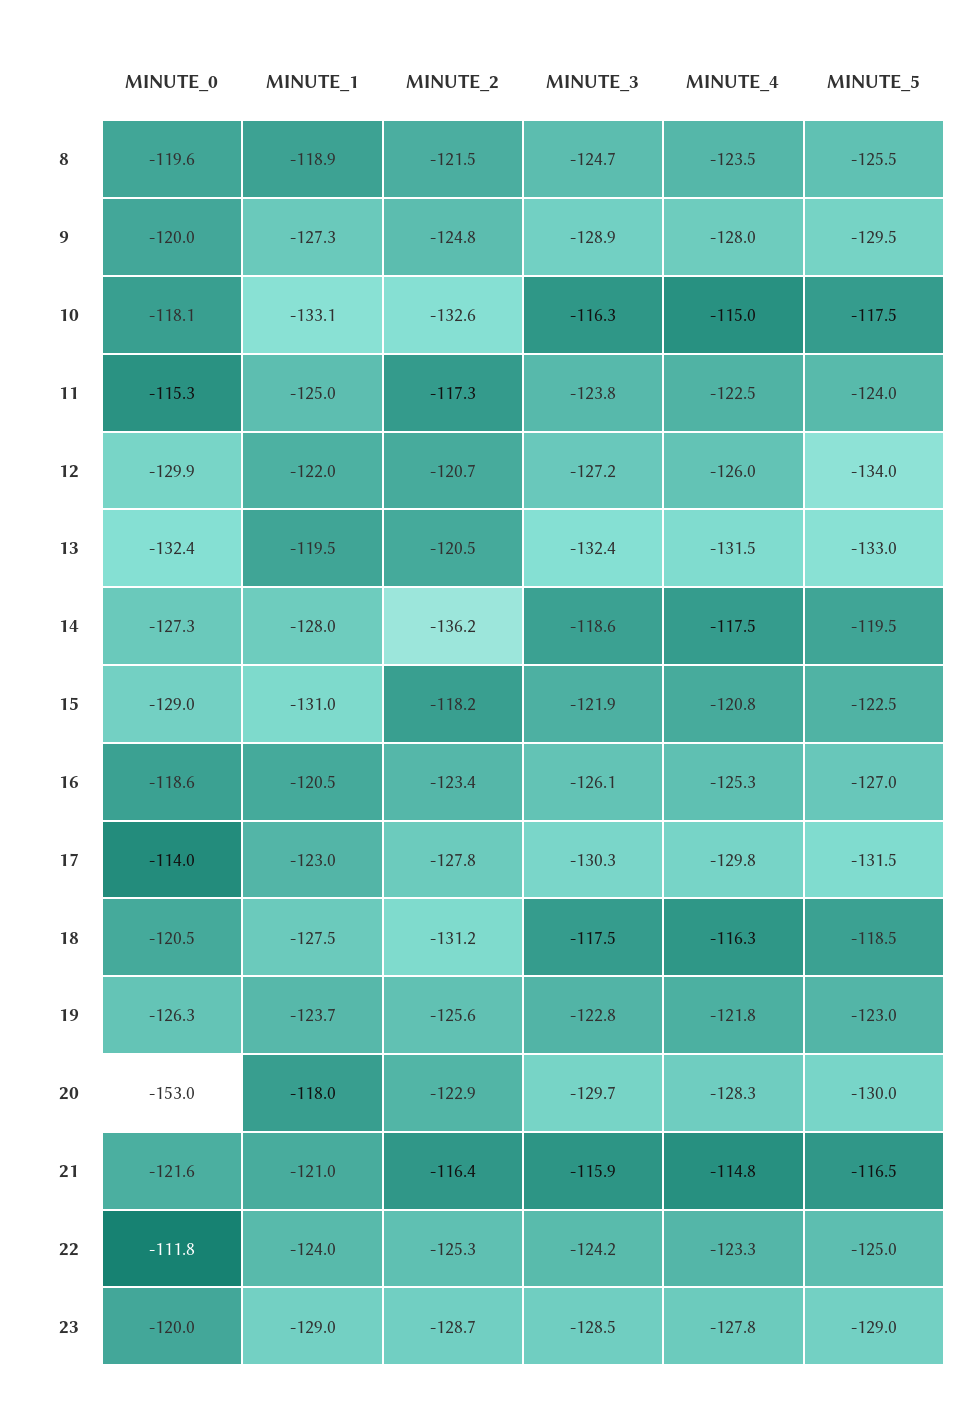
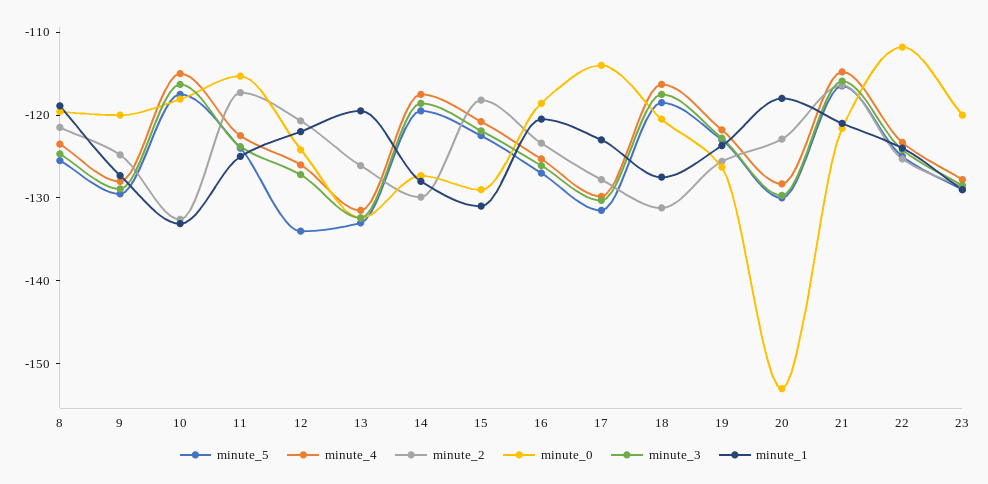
  {
    "MINUTE_0": {
      "8": -119.6,
      "9": -120,
      "10": -118.1,
      "11": -115.3,
-     "12": -129.9,
+     "12": -124,
      "13": -132.4,
      "14": -127.3,
      "15": -129,
      "16": -118.6,
      "17": -114,
      "18": -120.5,
      "19": -126.3,
      "20": -153,
      "21": -121.6,
      "22": -111.8,
      "23": -120
    },
    "MINUTE_1": {
      "8": -118.9,
      "9": -127.3,
      "10": -133.1,
      "11": -125,
      "12": -122,
      "13": -119.5,
      "14": -128,
      "15": -131,
      "16": -120.5,
      "17": -123,
      "18": -127.5,
      "19": -123.7,
      "20": -118,
      "21": -121,
      "22": -124,
      "23": -129
    },
    "MINUTE_2": {
      "8": -121.5,
      "9": -124.8,
      "10": -132.6,
      "11": -117.3,
      "12": -120.7,
-     "13": -120.5,
+     "13": -126,
-     "14": -136.2,
+     "14": -130,
      "15": -118.2,
      "16": -123.4,
      "17": -127.8,
      "18": -131.2,
      "19": -125.6,
      "20": -122.9,
      "21": -116.4,
      "22": -125.3,
      "23": -128.7
    },
    "MINUTE_3": {
      "8": -124.7,
      "9": -128.9,
      "10": -116.3,
      "11": -123.8,
      "12": -127.2,
      "13": -132.4,
      "14": -118.6,
      "15": -121.9,
      "16": -126.1,
      "17": -130.3,
      "18": -117.5,
      "19": -122.8,
      "20": -129.7,
      "21": -115.9,
      "22": -124.2,
      "23": -128.5
    },
    "MINUTE_4": {
      "8": -123.5,
      "9": -128,
      "10": -115,
      "11": -122.5,
      "12": -126,
      "13": -131.5,
      "14": -117.5,
      "15": -120.8,
      "16": -125.3,
      "17": -129.8,
      "18": -116.3,
      "19": -121.8,
      "20": -128.3,
      "21": -114.8,
      "22": -123.3,
      "23": -127.8
    },
    "MINUTE_5": {
      "8": -125.5,
      "9": -129.5,
      "10": -117.5,
      "11": -124,
      "12": -134,
      "13": -133,
      "14": -119.5,
      "15": -122.5,
      "16": -127,
      "17": -131.5,
      "18": -118.5,
      "19": -123,
      "20": -130,
      "21": -116.5,
      "22": -125,
      "23": -129
    }
  }

